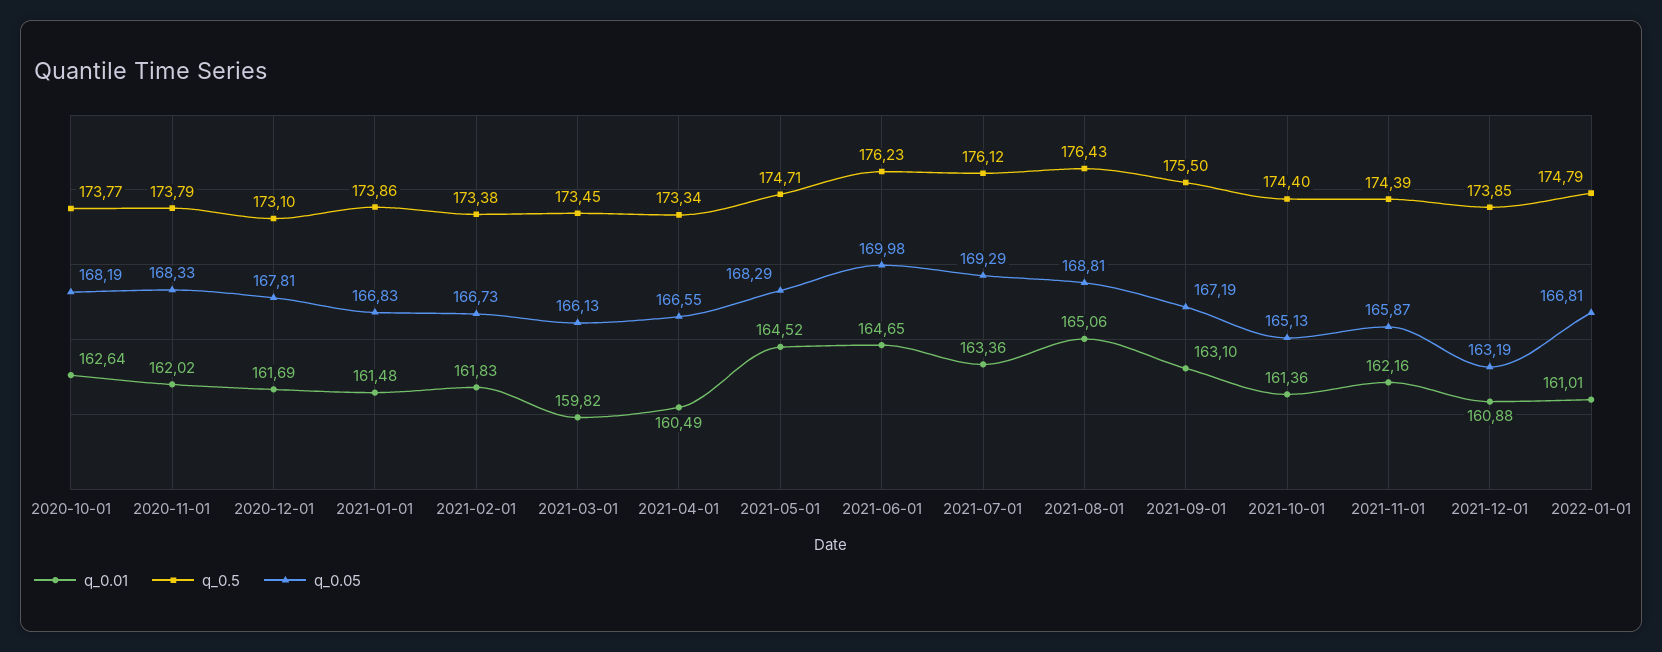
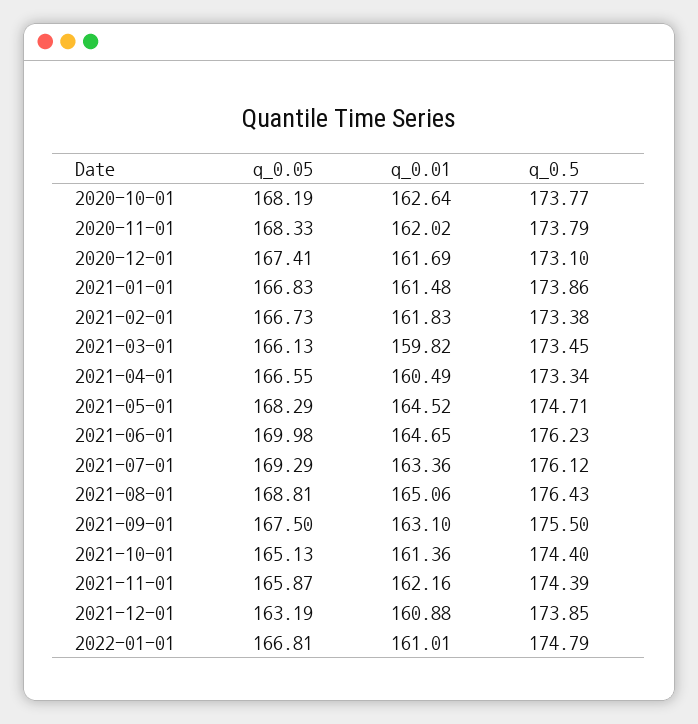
  {
    "q_0.01": {
      "2020-10-01": 162.64,
      "2020-11-01": 162.02,
      "2020-12-01": 161.69,
      "2021-01-01": 161.48,
      "2021-02-01": 161.83,
      "2021-03-01": 159.82,
      "2021-04-01": 160.49,
      "2021-05-01": 164.52,
      "2021-06-01": 164.65,
      "2021-07-01": 163.36,
      "2021-08-01": 165.06,
      "2021-09-01": 163.1,
      "2021-10-01": 161.36,
      "2021-11-01": 162.16,
      "2021-12-01": 160.88,
      "2022-01-01": 161.01
    },
    "q_0.5": {
      "2020-10-01": 173.77,
      "2020-11-01": 173.79,
      "2020-12-01": 173.1,
      "2021-01-01": 173.86,
      "2021-02-01": 173.38,
      "2021-03-01": 173.45,
      "2021-04-01": 173.34,
      "2021-05-01": 174.71,
      "2021-06-01": 176.23,
      "2021-07-01": 176.12,
      "2021-08-01": 176.43,
      "2021-09-01": 175.5,
      "2021-10-01": 174.4,
      "2021-11-01": 174.39,
      "2021-12-01": 173.85,
      "2022-01-01": 174.79
    },
    "q_0.05": {
      "2020-10-01": 168.19,
      "2020-11-01": 168.33,
-     "2020-12-01": 167.81,
+     "2020-12-01": 167.41,
      "2021-01-01": 166.83,
      "2021-02-01": 166.73,
      "2021-03-01": 166.13,
      "2021-04-01": 166.55,
      "2021-05-01": 168.29,
      "2021-06-01": 169.98,
      "2021-07-01": 169.29,
      "2021-08-01": 168.81,
-     "2021-09-01": 167.19,
+     "2021-09-01": 167.5,
      "2021-10-01": 165.13,
      "2021-11-01": 165.87,
      "2021-12-01": 163.19,
      "2022-01-01": 166.81
    }
  }

